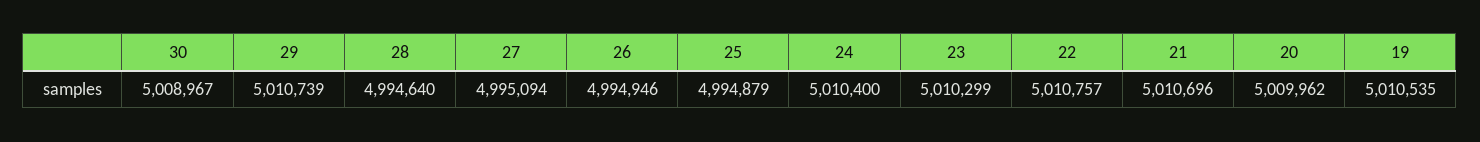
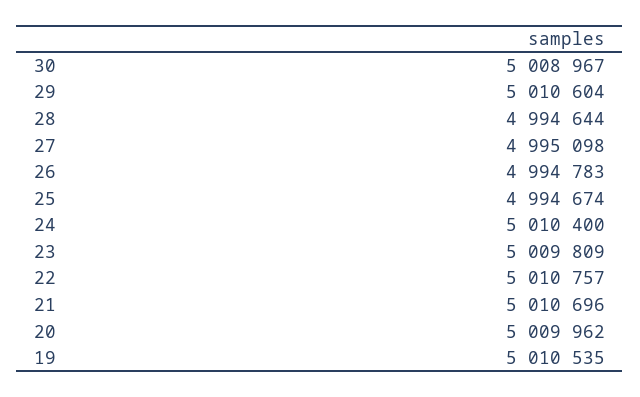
  {
    "30": 5008967,
-   "29": 5010739,
+   "29": 5010604,
-   "28": 4994640,
+   "28": 4994644,
-   "27": 4995094,
+   "27": 4995098,
-   "26": 4994946,
+   "26": 4994783,
-   "25": 4994879,
+   "25": 4994674,
    "24": 5010400,
-   "23": 5010299,
+   "23": 5009809,
    "22": 5010757,
    "21": 5010696,
    "20": 5009962,
    "19": 5010535
  }

